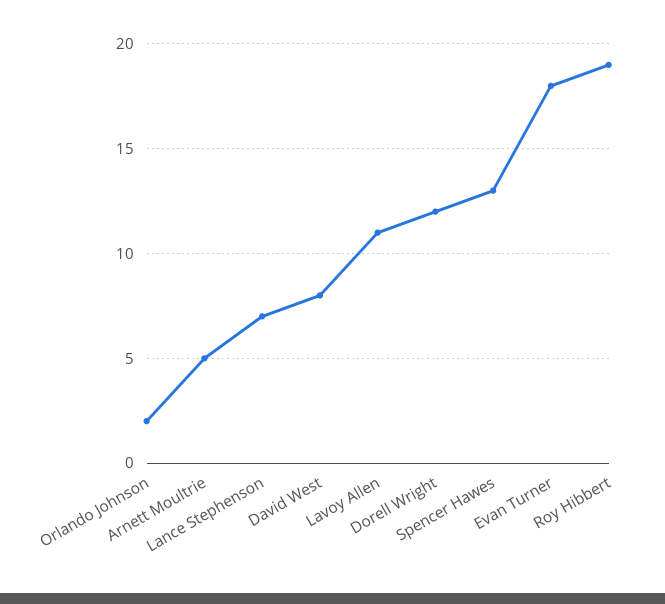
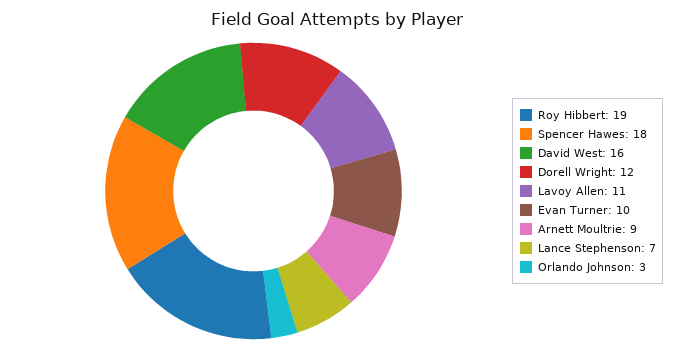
  {
-   "Orlando Johnson": 2,
+   "Orlando Johnson": 3,
-   "Arnett Moultrie": 5,
+   "Arnett Moultrie": 9,
    "Lance Stephenson": 7,
-   "David West": 8,
+   "David West": 16,
    "Lavoy Allen": 11,
    "Dorell Wright": 12,
-   "Spencer Hawes": 13,
+   "Spencer Hawes": 18,
-   "Evan Turner": 18,
+   "Evan Turner": 10,
    "Roy Hibbert": 19
  }

